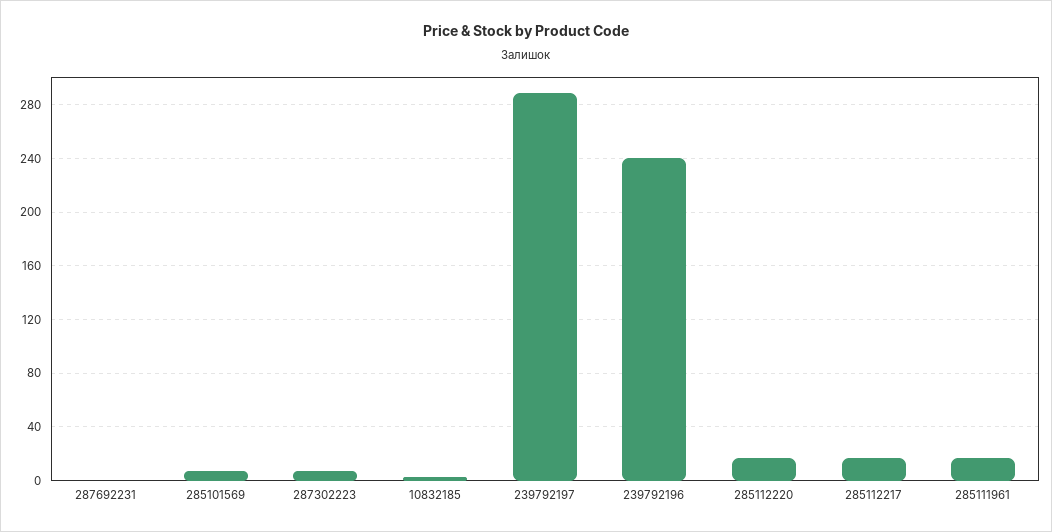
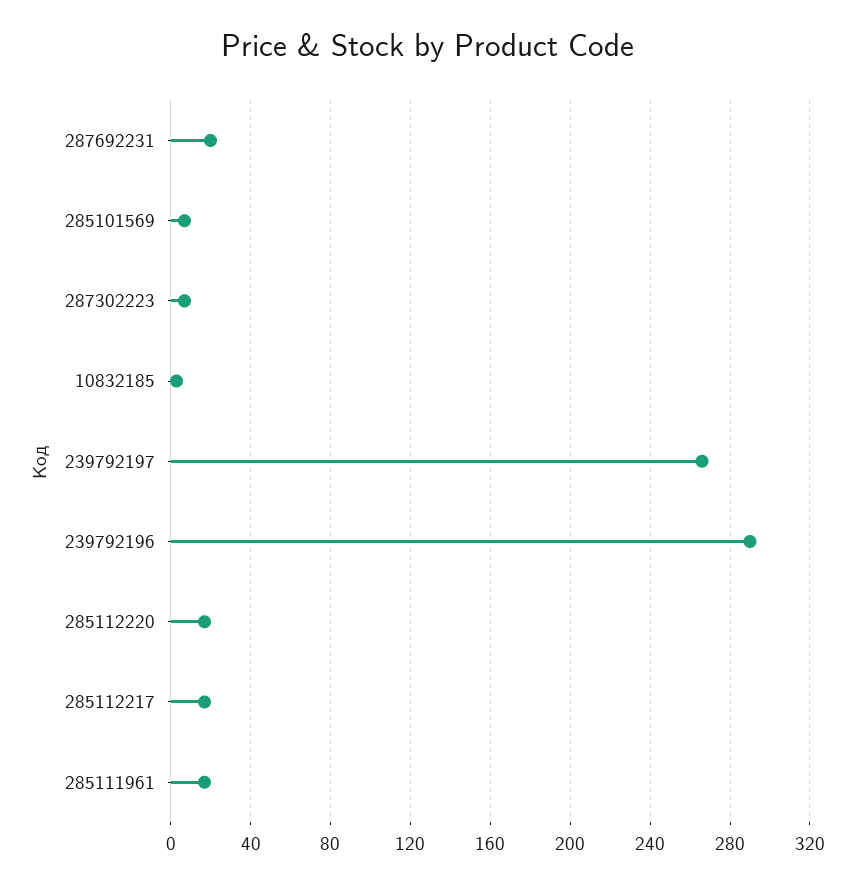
  {
-   "287692231": 0,
+   "287692231": 20,
    "285101569": 5,
    "287302223": 5,
    "10832185": 5,
-   "239792197": 290,
+   "239792197": 265,
-   "239792196": 240,
+   "239792196": 290,
    "285112220": 15,
    "285112217": 15,
    "285111961": 15
  }

